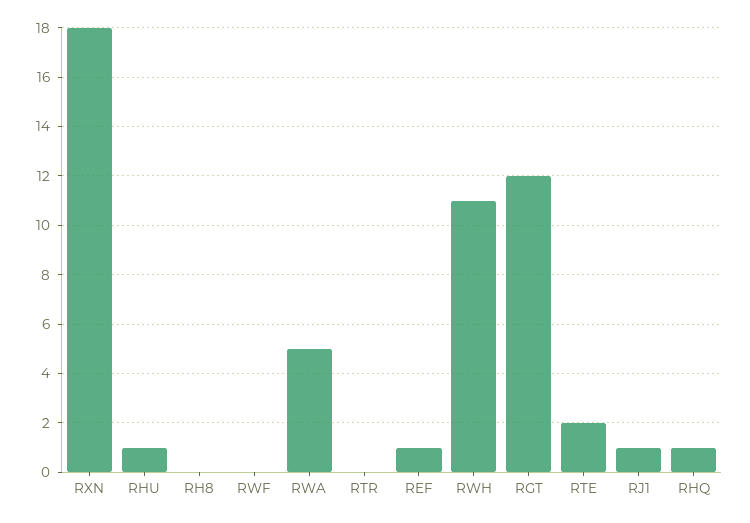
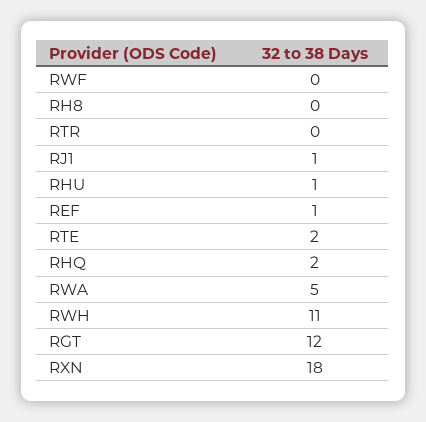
  {
    "RXN": 18,
    "RHU": 1,
    "RH8": 0,
    "RWF": 0,
    "RWA": 5,
    "RTR": 0,
    "REF": 1,
    "RWH": 11,
    "RGT": 12,
    "RTE": 2,
    "RJ1": 1,
-   "RHQ": 1
+   "RHQ": 2
  }

